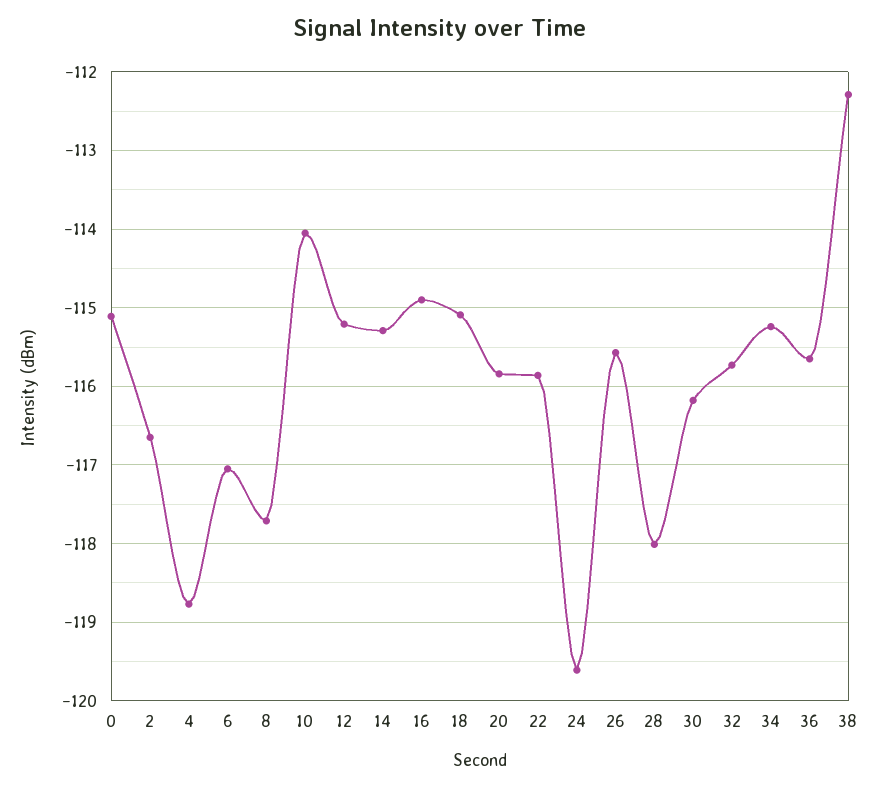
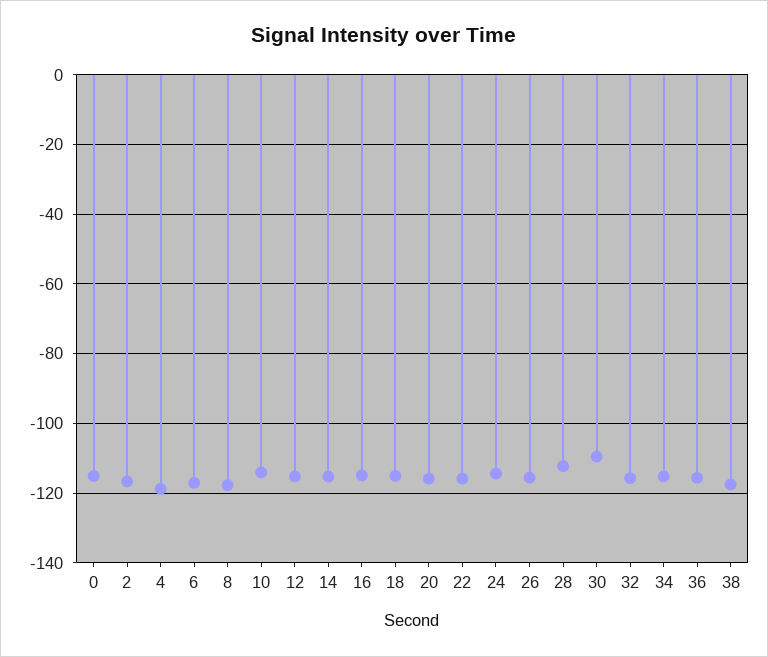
  {
    "0": -115.1,
    "2": -116.7,
    "4": -118.8,
    "6": -117.1,
    "8": -117.7,
    "10": -114.1,
    "12": -115.2,
    "14": -115.3,
    "16": -114.9,
    "18": -115.1,
    "20": -115.8,
    "22": -115.9,
-   "24": -119.6,
+   "24": -114,
    "26": -115.6,
-   "28": -118,
+   "28": -112,
-   "30": -116.2,
+   "30": -110,
    "32": -115.7,
    "34": -115.2,
    "36": -115.7,
-   "38": -112.3
+   "38": -118
  }

